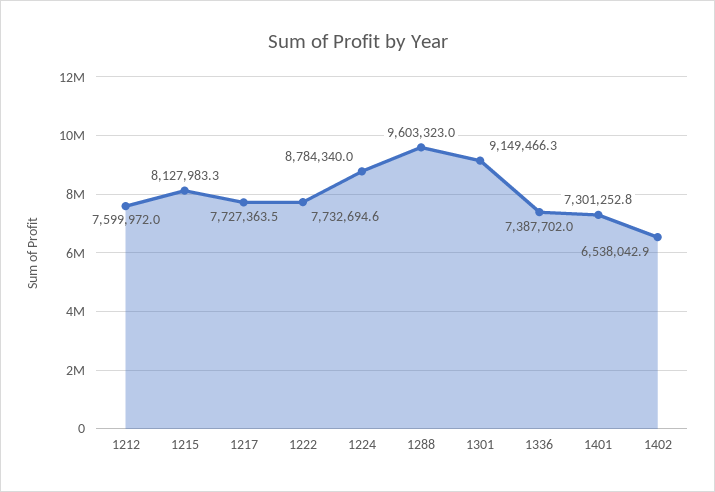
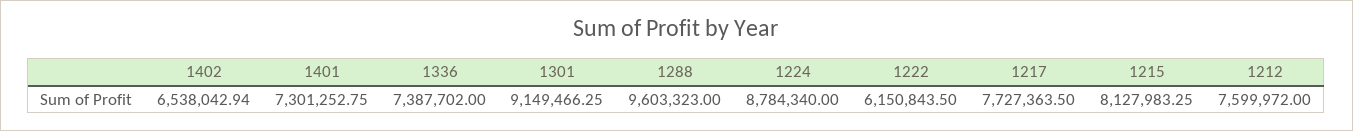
  {
    "1212": 7599972,
    "1215": 8127983.25,
    "1217": 7727363.5,
-   "1222": 7732694.6,
+   "1222": 6150843.5,
    "1224": 8784340,
    "1288": 9603323,
    "1301": 9149466.25,
    "1336": 7387702,
    "1401": 7301252.75,
    "1402": 6538042.94
  }

